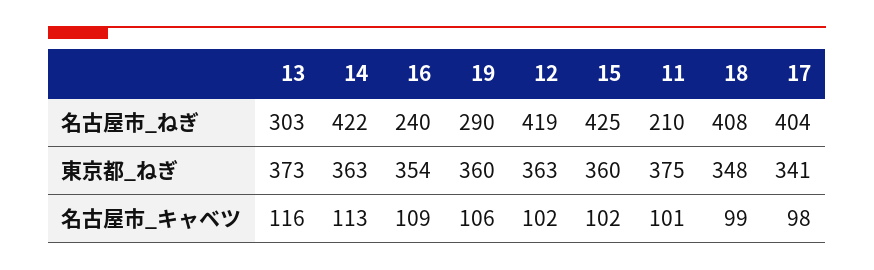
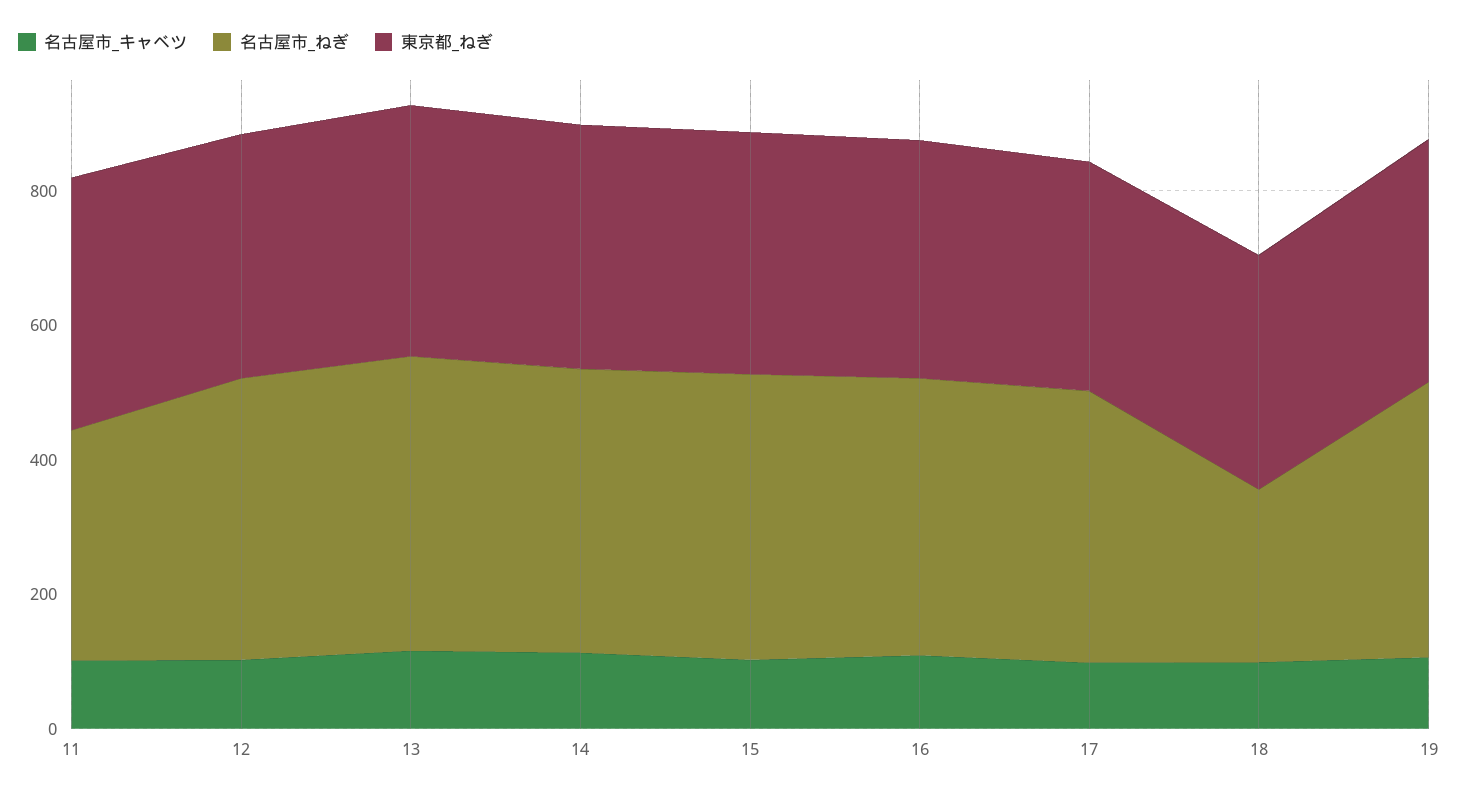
  {
    "名古屋市_ねぎ": {
-     "13": 303,
+     "13": 450,
      "14": 422,
-     "16": 240,
+     "16": 400,
-     "19": 290,
+     "19": 400,
      "12": 419,
      "15": 425,
-     "11": 210,
+     "11": 350,
-     "18": 408,
+     "18": 250,
      "17": 404
    },
    "東京都_ねぎ": {
      "13": 373,
      "14": 363,
      "16": 354,
      "19": 360,
      "12": 363,
      "15": 360,
      "11": 375,
      "18": 348,
      "17": 341
    },
    "名古屋市_キャベツ": {
      "13": 116,
      "14": 113,
      "16": 109,
      "19": 106,
      "12": 102,
      "15": 102,
      "11": 101,
      "18": 99,
      "17": 98
    }
  }

